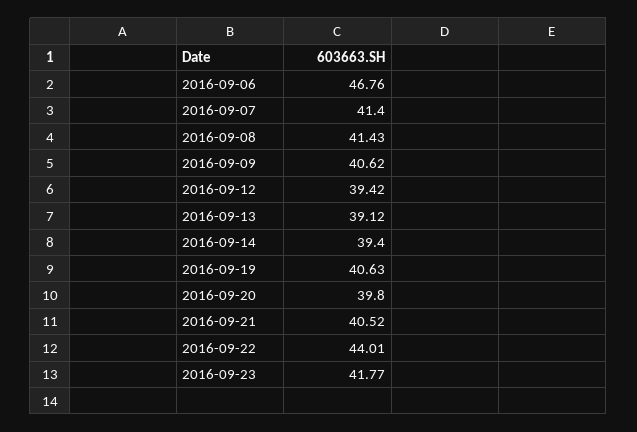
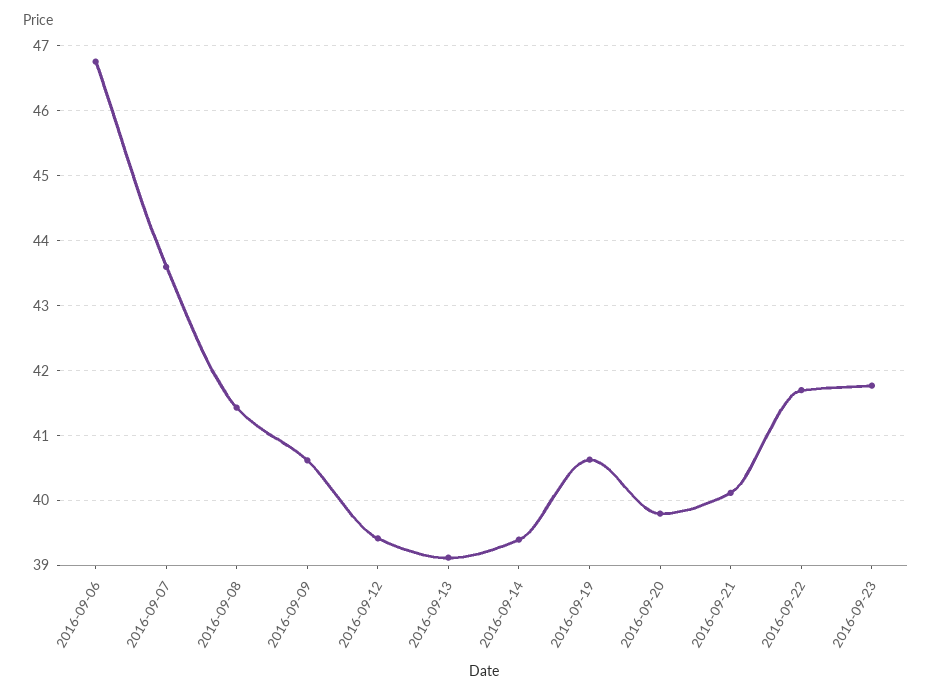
  {
    "2016-09-06": 46.76,
-   "2016-09-07": 41.4,
+   "2016-09-07": 43.6,
    "2016-09-08": 41.43,
    "2016-09-09": 40.62,
    "2016-09-12": 39.42,
    "2016-09-13": 39.12,
    "2016-09-14": 39.4,
    "2016-09-19": 40.63,
    "2016-09-20": 39.8,
-   "2016-09-21": 40.52,
+   "2016-09-21": 40.1,
-   "2016-09-22": 44.01,
+   "2016-09-22": 41.7,
    "2016-09-23": 41.77
  }

